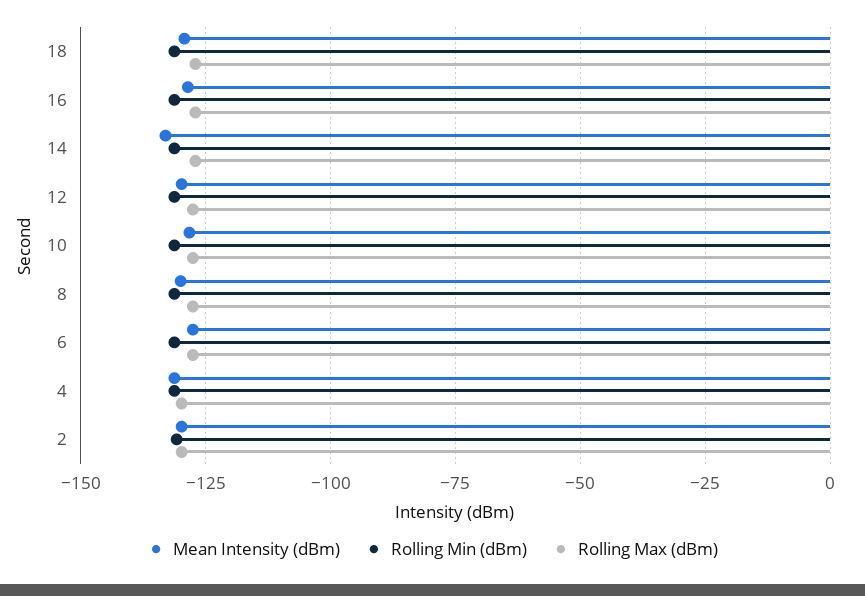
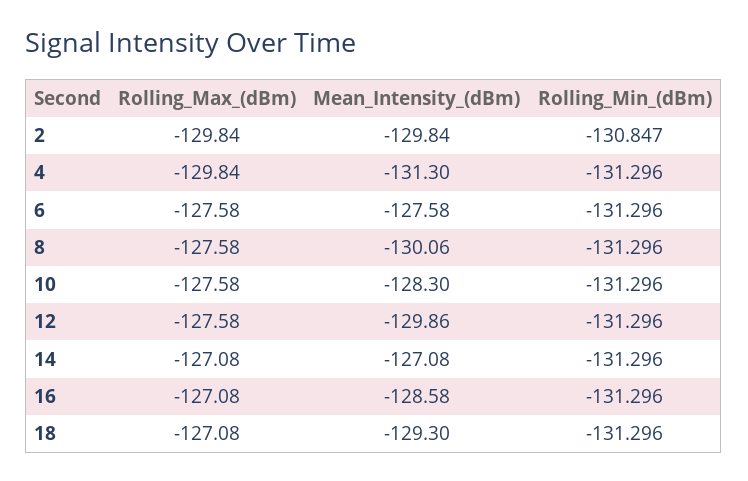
  {
    "Mean Intensity (dBm)": {
      "18": -129.3,
      "16": -128.58,
-     "14": -132.5,
+     "14": -127.08,
      "12": -129.86,
      "10": -128.3,
      "8": -130.06,
      "6": -127.58,
      "4": -131.3,
      "2": -129.84
    },
    "Rolling Min (dBm)": {
      "18": -131.296,
      "16": -131.296,
      "14": -131.296,
      "12": -131.296,
      "10": -131.296,
      "8": -131.296,
      "6": -131.296,
      "4": -131.296,
      "2": -130.847
    },
    "Rolling Max (dBm)": {
      "18": -127.08,
      "16": -127.08,
      "14": -127.08,
      "12": -127.58,
      "10": -127.58,
      "8": -127.58,
      "6": -127.58,
      "4": -129.84,
      "2": -129.84
    }
  }

